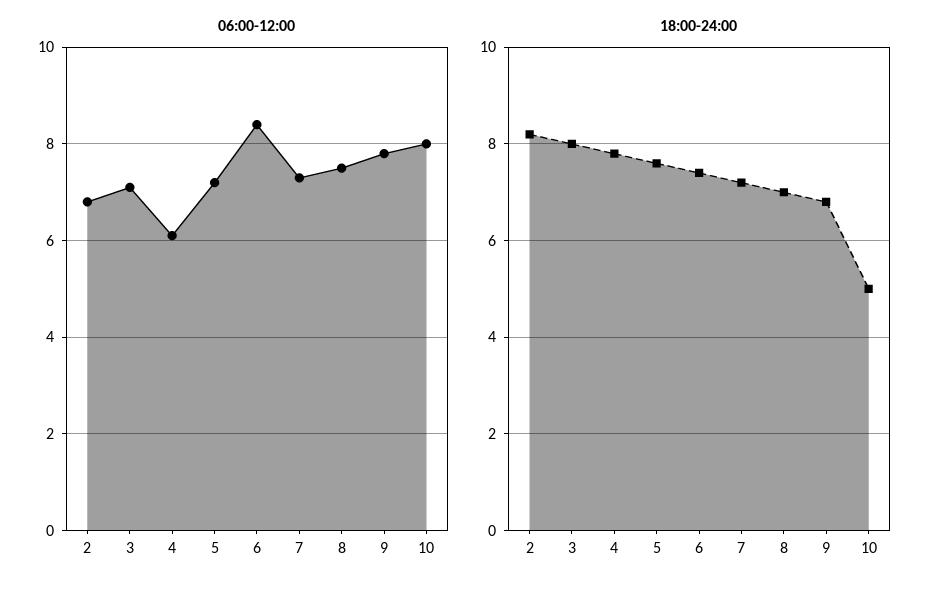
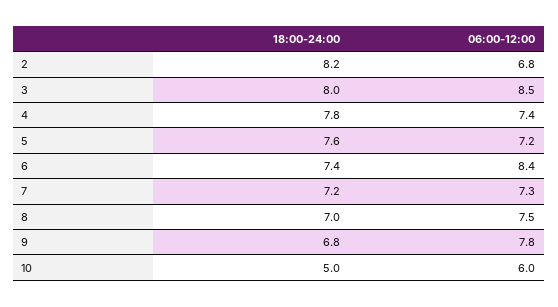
  {
    "06:00-12:00": {
      "2": 6.8,
-     "3": 7,
+     "3": 8.5,
-     "4": 6,
+     "4": 7.4,
      "5": 7.2,
      "6": 8.4,
      "7": 7.3,
      "8": 7.5,
      "9": 7.8,
-     "10": 8
+     "10": 6
    },
    "18:00-24:00": {
      "2": 8.2,
      "3": 8,
      "4": 7.8,
      "5": 7.6,
      "6": 7.4,
      "7": 7.2,
      "8": 7,
      "9": 6.8,
      "10": 5
    }
  }

